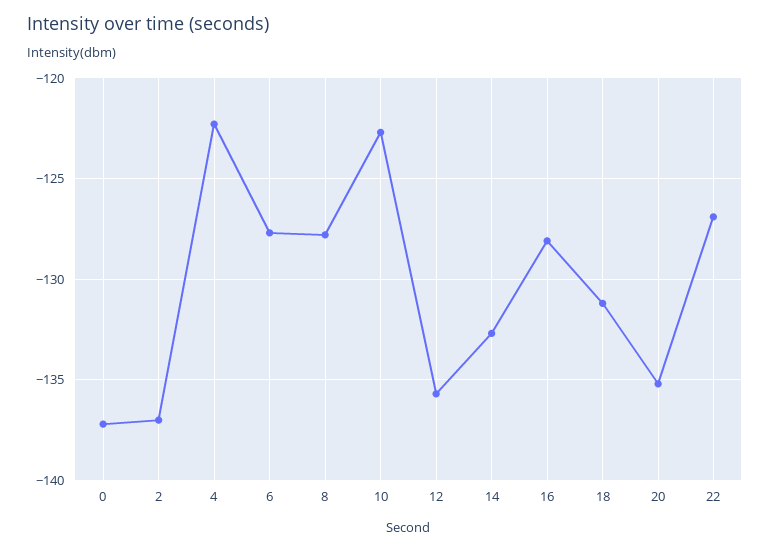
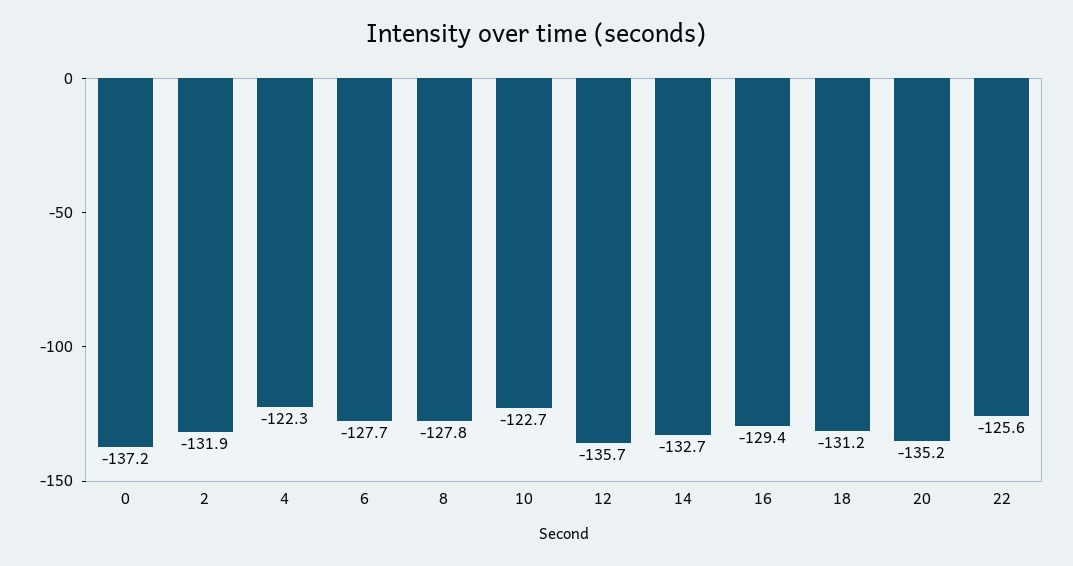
  {
    "0": -137.2,
-   "2": -137,
+   "2": -131.9,
    "4": -122.3,
    "6": -127.7,
    "8": -127.8,
    "10": -122.7,
    "12": -135.7,
    "14": -132.7,
-   "16": -128,
+   "16": -129.4,
    "18": -131.2,
    "20": -135.2,
-   "22": -127
+   "22": -125.6
  }

